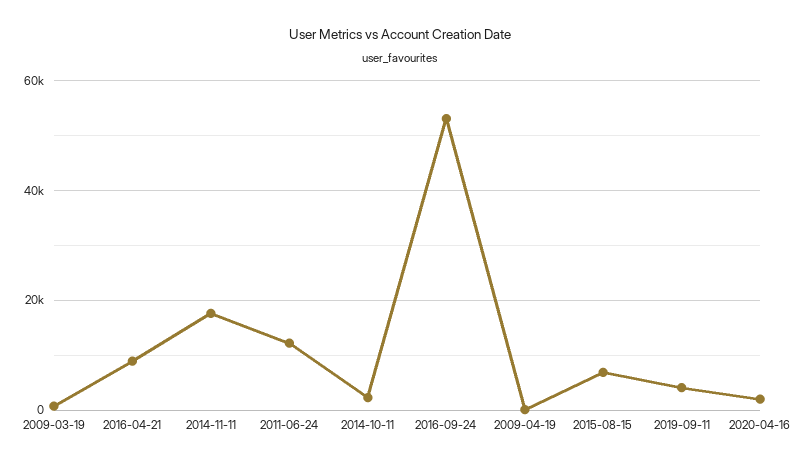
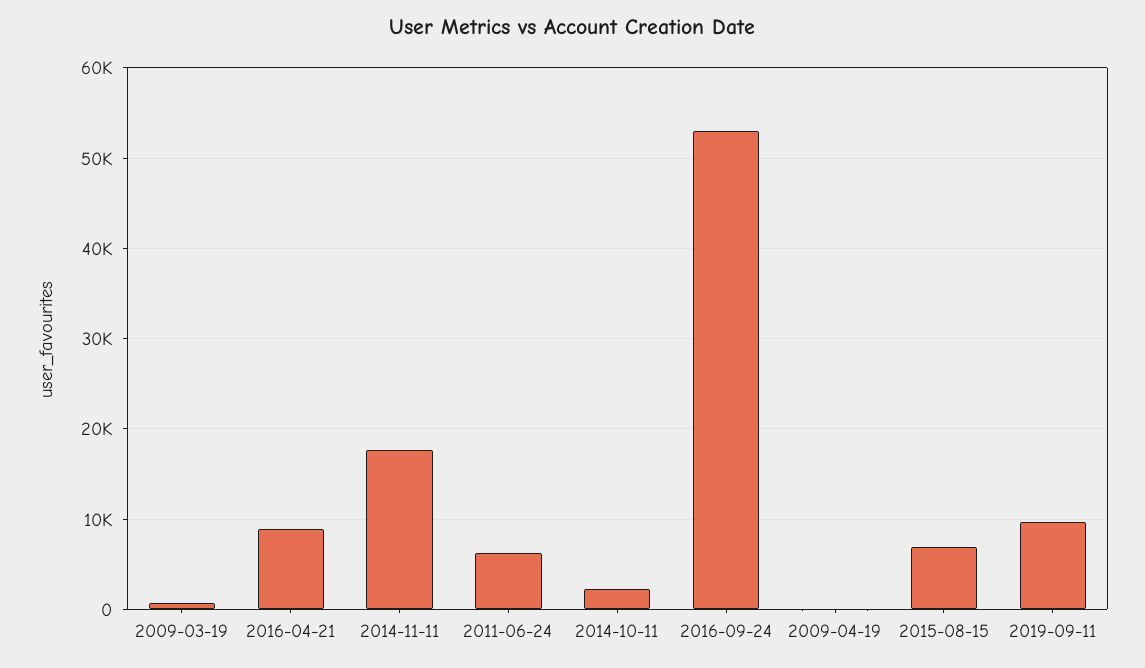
  {
    "2009-03-19": 1000,
    "2016-04-21": 9000,
    "2014-11-11": 18000,
-   "2011-06-24": 12000,
+   "2011-06-24": 6000,
    "2014-10-11": 2000,
    "2016-09-24": 53000,
    "2009-04-19": 0,
    "2015-08-15": 7000,
-   "2019-09-11": 4000,
+   "2019-09-11": 10000
-   "2020-04-16": 2000
  }

